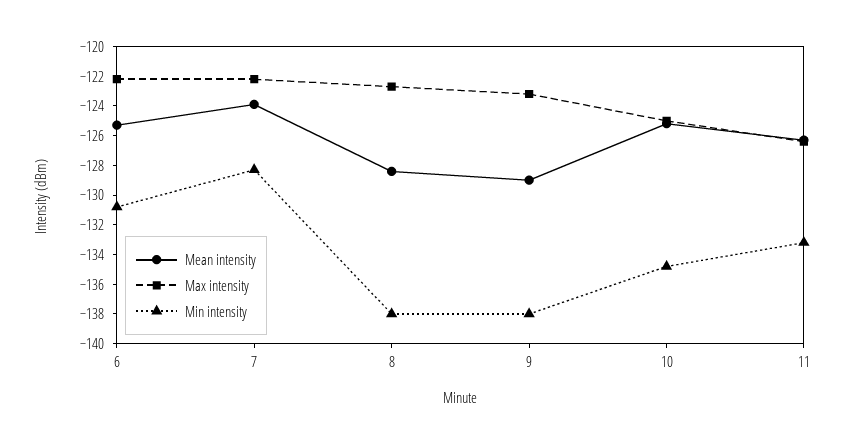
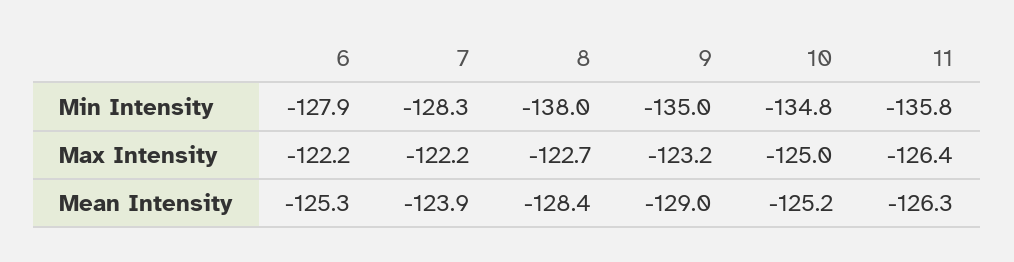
  {
    "Mean intensity": {
      "6": -125.3,
      "7": -123.9,
      "8": -128.4,
      "9": -129,
      "10": -125.2,
      "11": -126.3
    },
    "Max intensity": {
      "6": -122.2,
      "7": -122.2,
      "8": -122.7,
      "9": -123.2,
      "10": -125,
      "11": -126.4
    },
    "Min intensity": {
-     "6": -131,
+     "6": -127.9,
      "7": -128.3,
      "8": -138,
-     "9": -138,
+     "9": -135,
      "10": -134.8,
-     "11": -133
+     "11": -135.8
    }
  }

